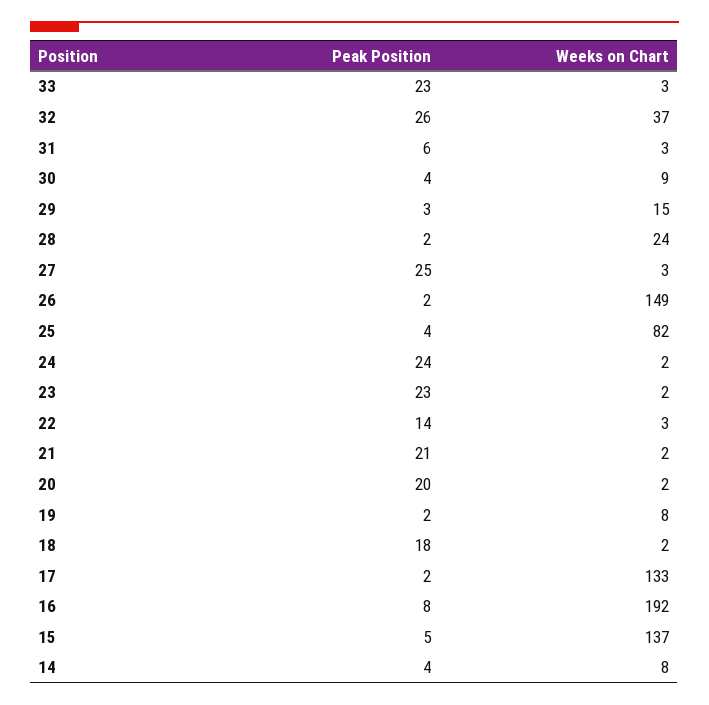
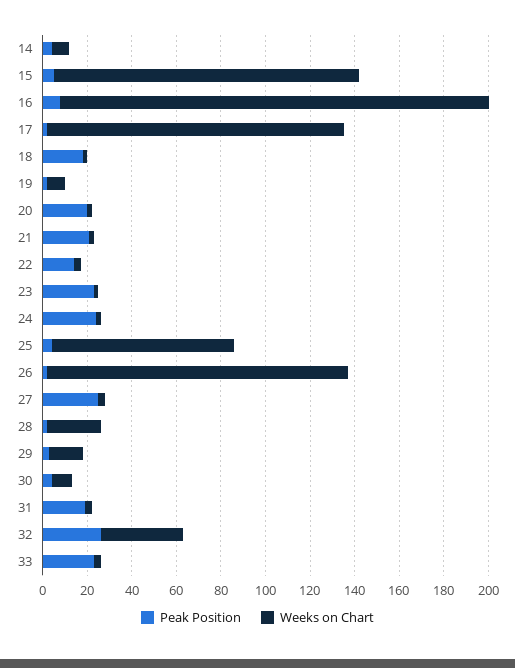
  {
    "Peak Position": {
      "33": 23,
      "32": 26,
-     "31": 6,
+     "31": 20,
      "30": 4,
      "29": 3,
      "28": 2,
      "27": 25,
      "26": 2,
      "25": 4,
      "24": 24,
      "23": 23,
      "22": 14,
      "21": 21,
      "20": 20,
      "19": 2,
      "18": 18,
      "17": 2,
      "16": 8,
      "15": 5,
      "14": 4
    },
    "Weeks on Chart": {
      "33": 3,
      "32": 37,
      "31": 3,
      "30": 9,
      "29": 15,
      "28": 24,
      "27": 3,
-     "26": 149,
+     "26": 135,
      "25": 82,
      "24": 2,
      "23": 2,
      "22": 3,
      "21": 2,
      "20": 2,
      "19": 8,
      "18": 2,
      "17": 133,
      "16": 192,
      "15": 137,
      "14": 8
    }
  }

